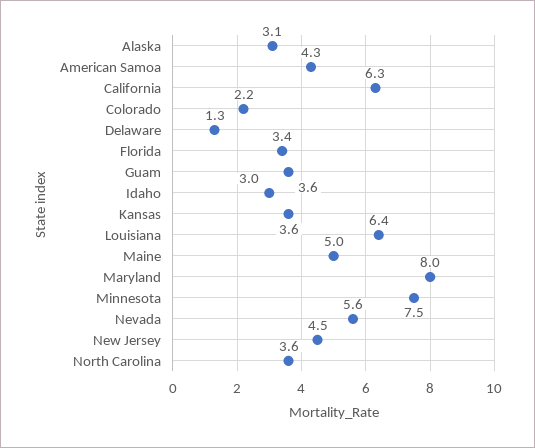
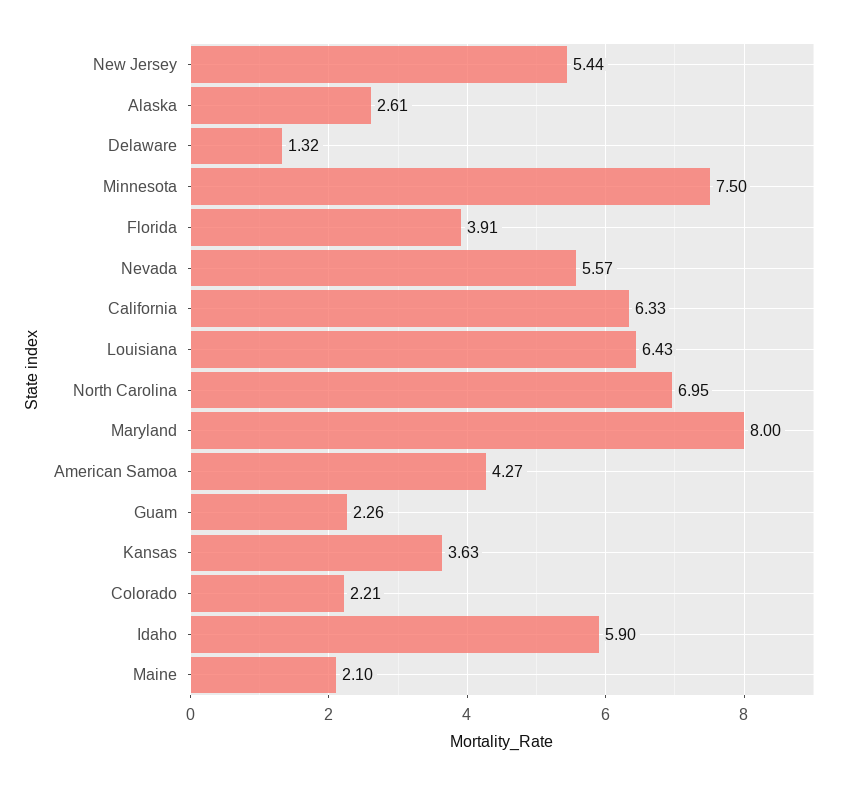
  {
-   "Alaska": 3.1,
+   "Alaska": 2.61,
    "American Samoa": 4.27,
    "California": 6.33,
    "Colorado": 2.21,
    "Delaware": 1.32,
-   "Florida": 3.4,
+   "Florida": 3.91,
-   "Guam": 3.6,
+   "Guam": 2.26,
-   "Idaho": 3,
+   "Idaho": 5.9,
    "Kansas": 3.63,
    "Louisiana": 6.43,
-   "Maine": 5,
+   "Maine": 2.1,
    "Maryland": 8,
    "Minnesota": 7.5,
    "Nevada": 5.57,
-   "New Jersey": 4.5,
+   "New Jersey": 5.44,
-   "North Carolina": 3.6
+   "North Carolina": 6.95
  }

